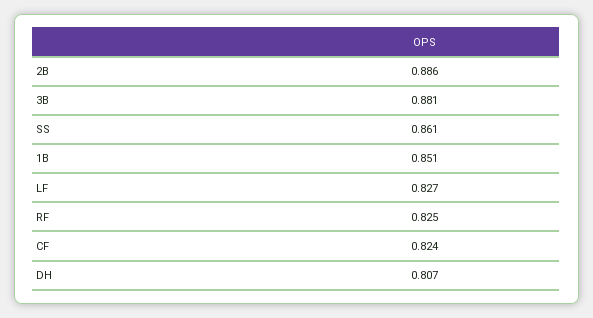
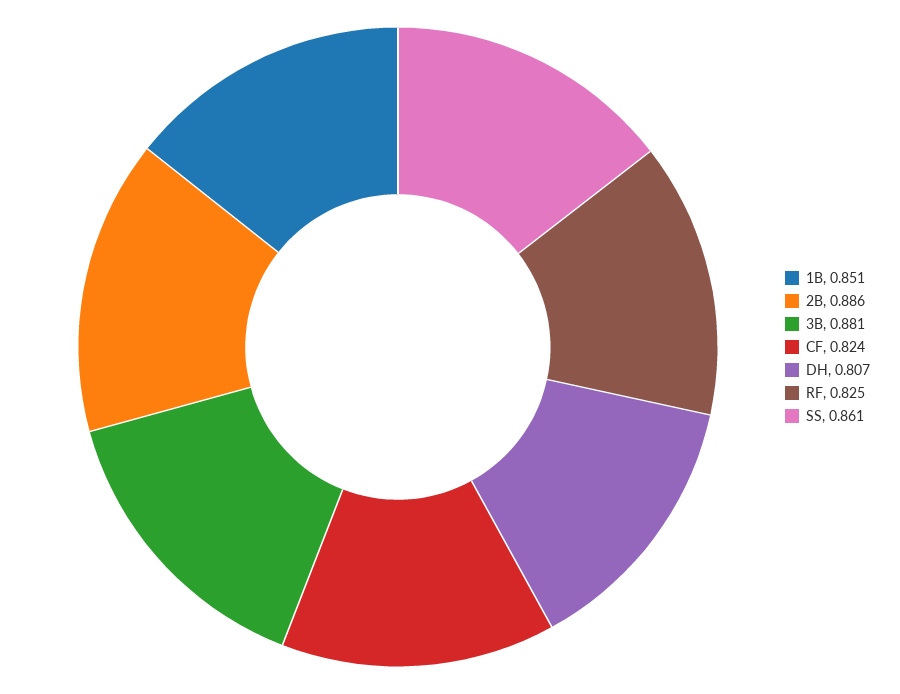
  {
    "2B": 0.886,
    "3B": 0.881,
    "SS": 0.861,
    "1B": 0.851,
-   "LF": 0.827,
    "RF": 0.825,
    "CF": 0.824,
    "DH": 0.807
  }

